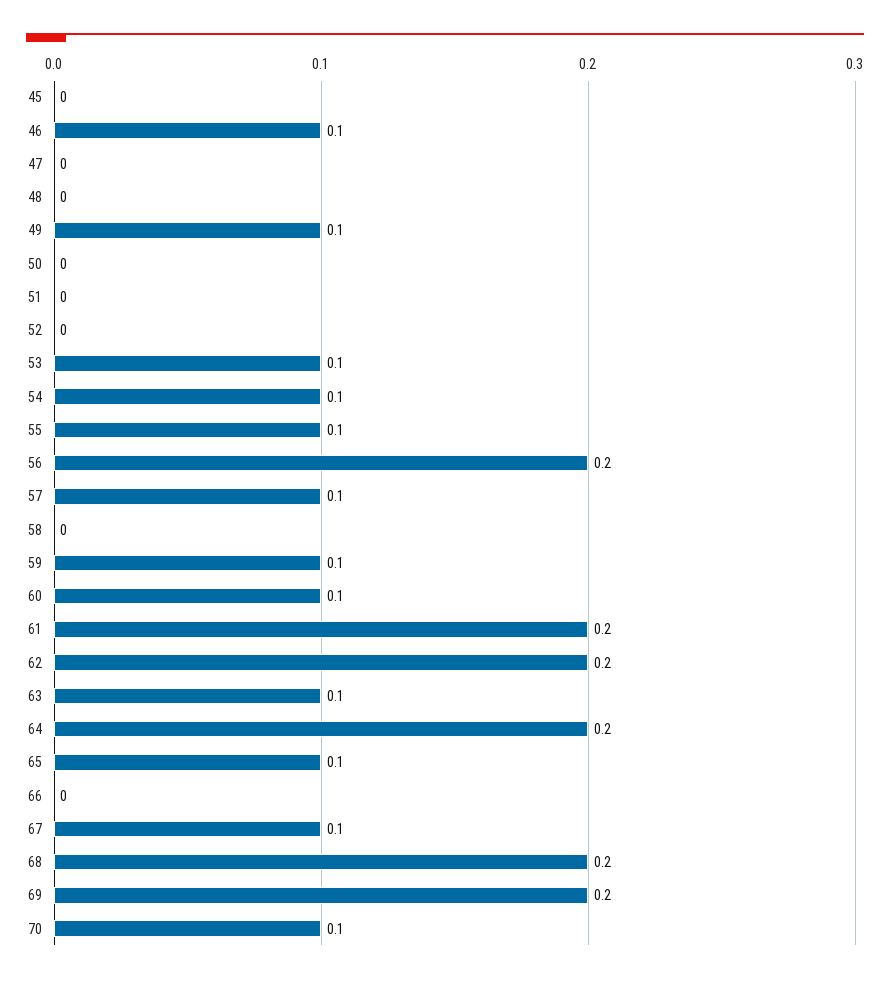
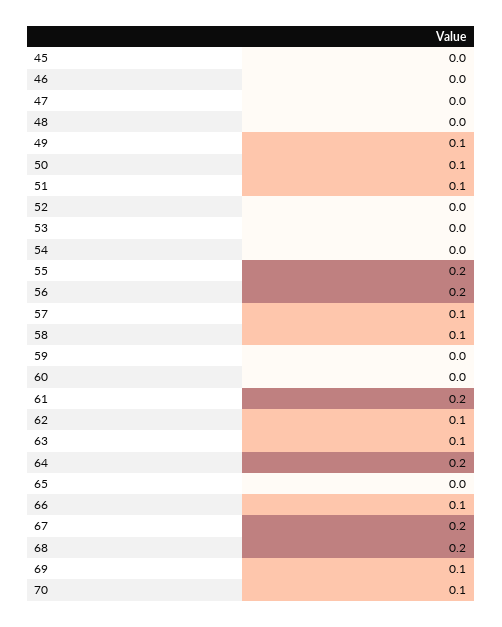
  {
    "45": 0,
-   "46": 0.1,
+   "46": 0,
    "47": 0,
    "48": 0,
    "49": 0.1,
-   "50": 0,
+   "50": 0.1,
-   "51": 0,
+   "51": 0.1,
    "52": 0,
-   "53": 0.1,
+   "53": 0,
-   "54": 0.1,
+   "54": 0,
-   "55": 0.1,
+   "55": 0.2,
    "56": 0.2,
    "57": 0.1,
-   "58": 0,
+   "58": 0.1,
-   "59": 0.1,
+   "59": 0,
-   "60": 0.1,
+   "60": 0,
    "61": 0.2,
-   "62": 0.2,
+   "62": 0.1,
    "63": 0.1,
    "64": 0.2,
-   "65": 0.1,
+   "65": 0,
-   "66": 0,
+   "66": 0.1,
-   "67": 0.1,
+   "67": 0.2,
    "68": 0.2,
-   "69": 0.2,
+   "69": 0.1,
    "70": 0.1
  }

